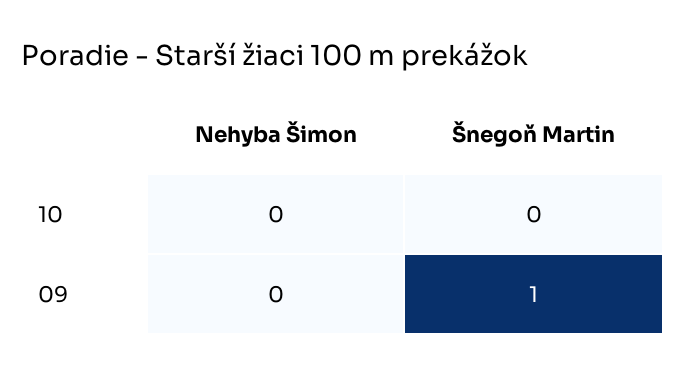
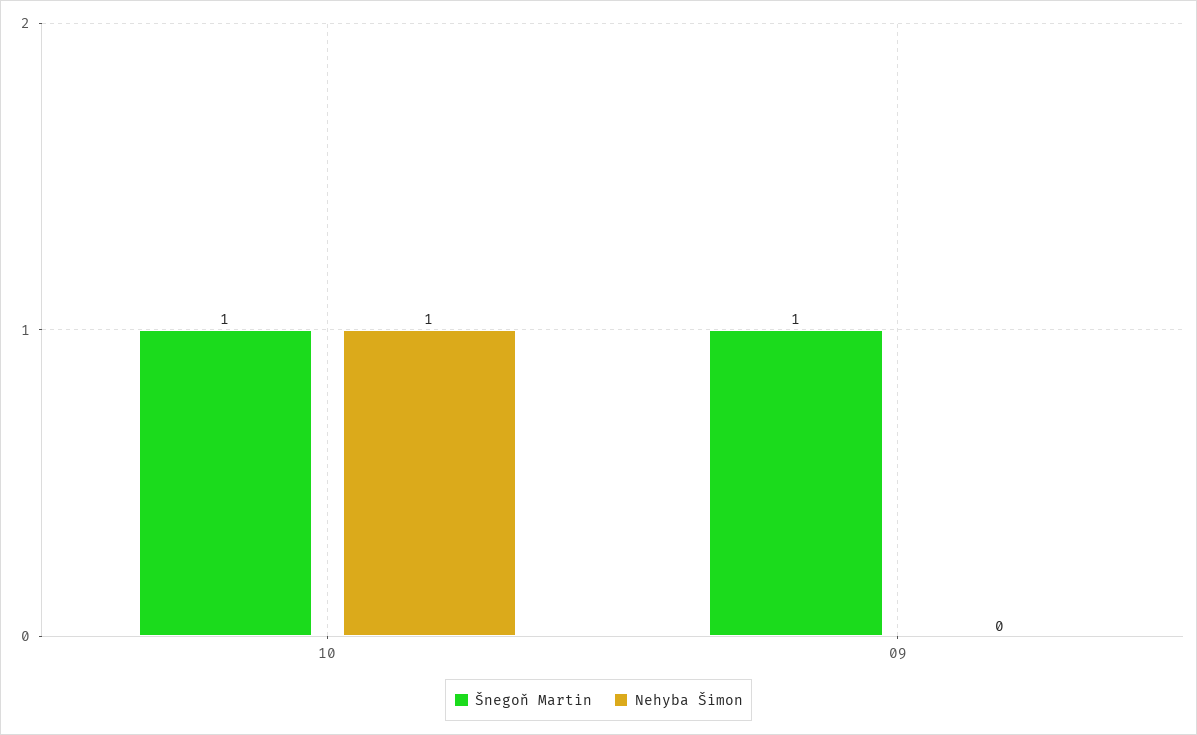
  {
    "Nehyba Šimon": {
-     "10": 0,
+     "10": 1,
      "09": 0
    },
    "Šnegoň Martin": {
-     "10": 0,
+     "10": 1,
      "09": 1
    }
  }

